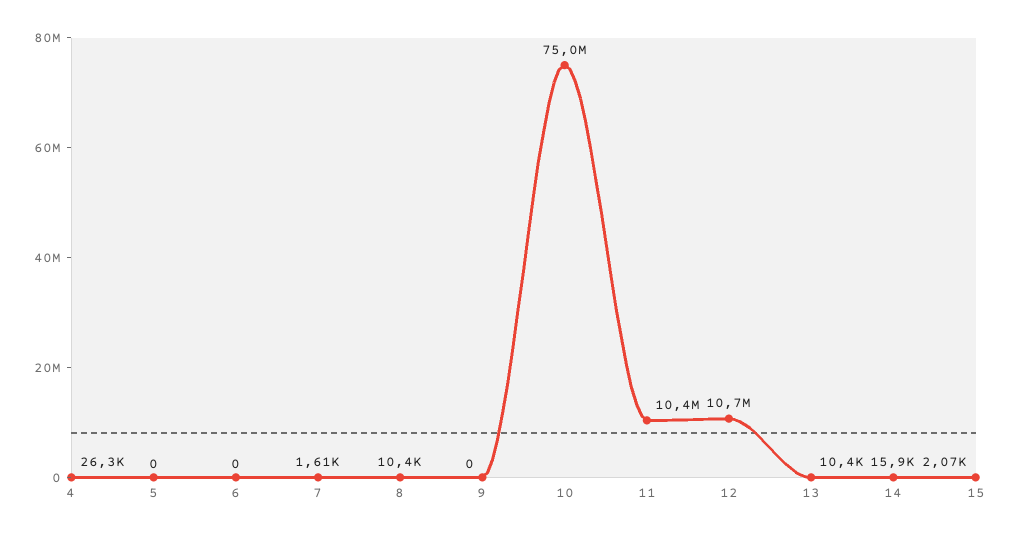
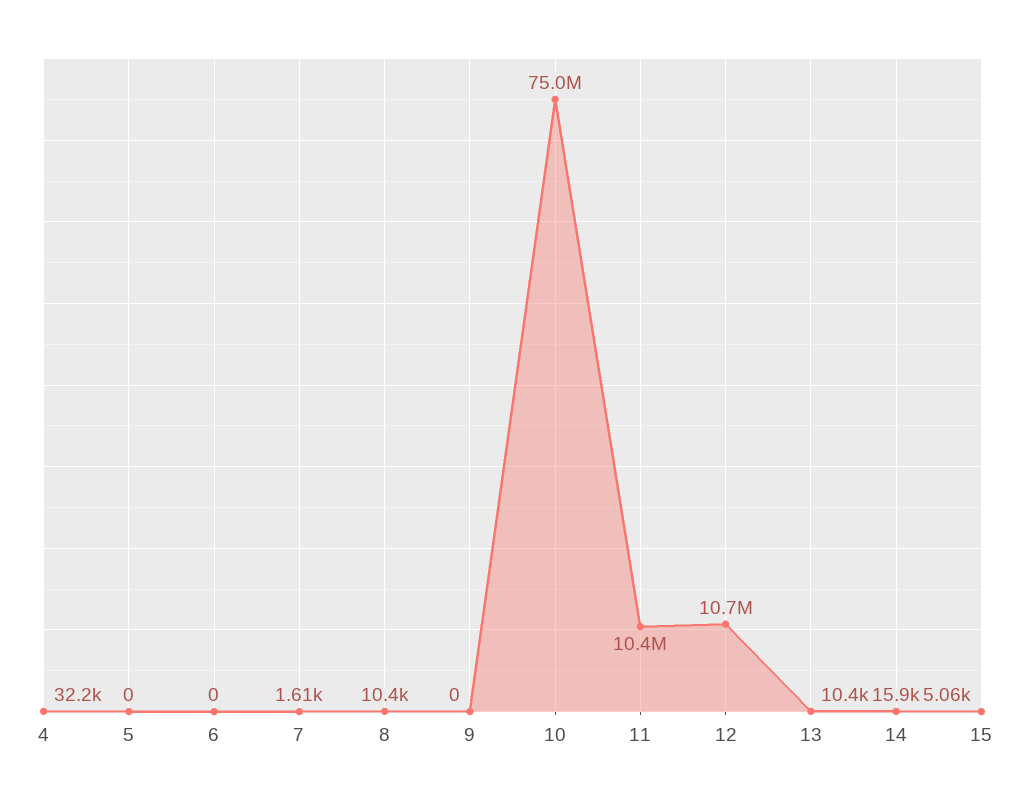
  {
-   "4": 26300,
+   "4": 32200,
    "5": 0,
    "6": 0,
    "7": 1610,
    "8": 10400,
    "9": 0,
    "10": 75000000,
    "11": 10400000,
    "12": 10700000,
    "13": 10400,
    "14": 15900,
-   "15": 2070
+   "15": 5060
  }

